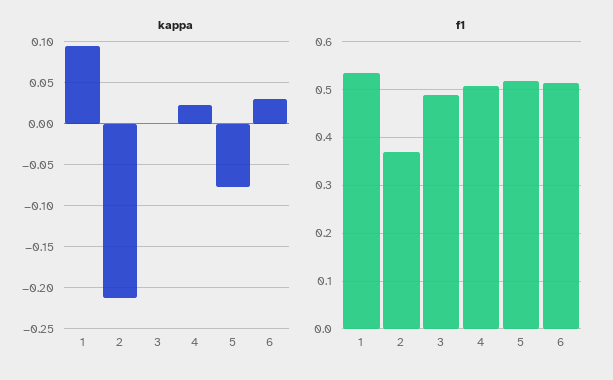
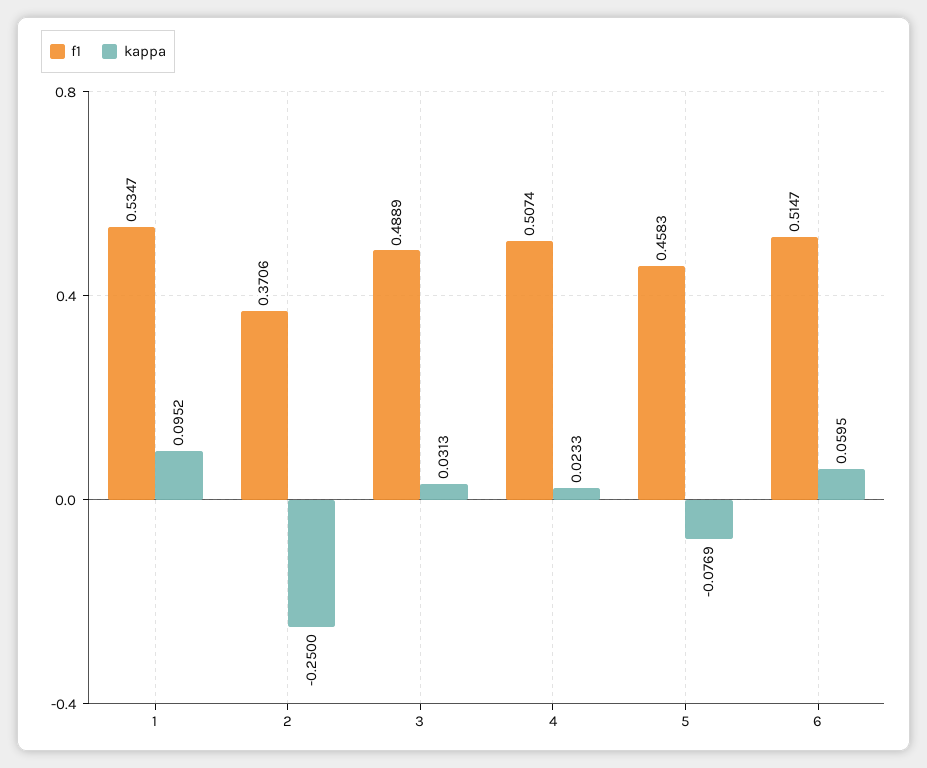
  {
    "kappa": {
      "1": 0.0952,
-     "2": -0.21,
+     "2": -0.25,
-     "3": 0,
+     "3": 0.0313,
      "4": 0.0233,
      "5": -0.0769,
-     "6": 0.03
+     "6": 0.0595
    },
    "f1": {
      "1": 0.5347,
      "2": 0.3706,
      "3": 0.4889,
      "4": 0.5074,
-     "5": 0.52,
+     "5": 0.4583,
      "6": 0.5147
    }
  }

